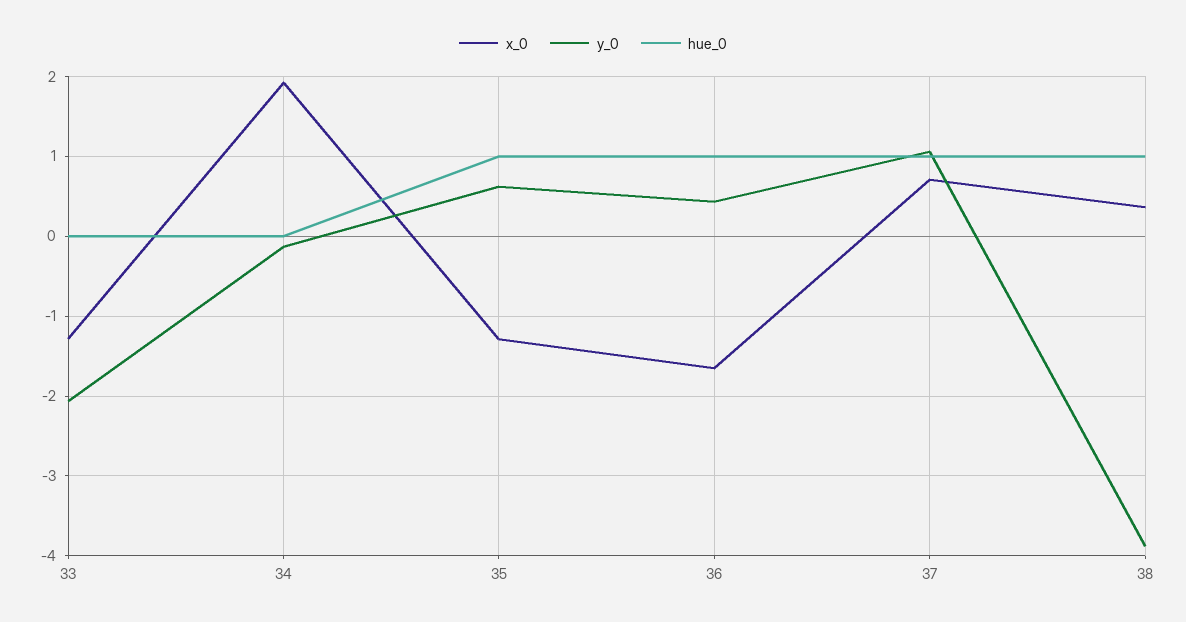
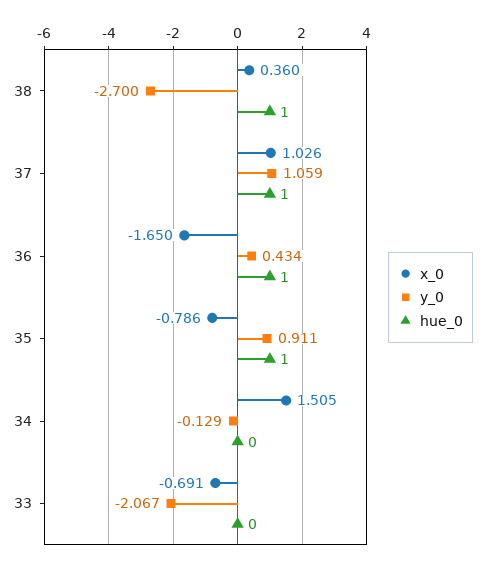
  {
    "x_0": {
-     "33": -1.3,
+     "33": -0.691,
-     "34": 1.9,
+     "34": 1.505,
-     "35": -1.3,
+     "35": -0.786,
      "36": -1.65,
-     "37": 0.7,
+     "37": 1.026,
      "38": 0.36
    },
    "y_0": {
      "33": -2.067,
      "34": -0.129,
-     "35": 0.6,
+     "35": 0.911,
      "36": 0.434,
      "37": 1.059,
-     "38": -3.9
+     "38": -2.7
    },
    "hue_0": {
      "33": 0,
      "34": 0,
      "35": 1,
      "36": 1,
      "37": 1,
      "38": 1
    }
  }

